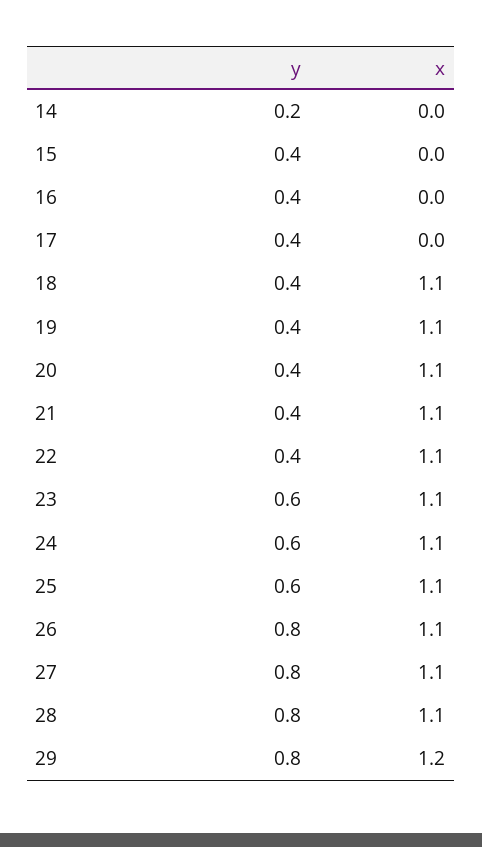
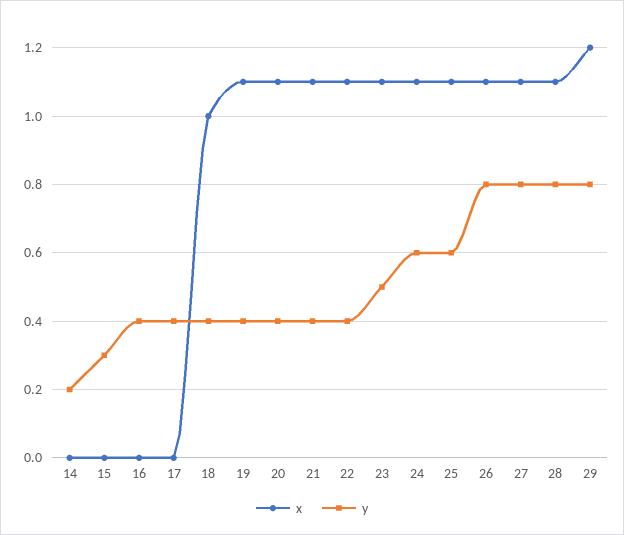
  {
    "y": {
      "14": 0.2,
-     "15": 0.4,
+     "15": 0.3,
      "16": 0.4,
      "17": 0.4,
      "18": 0.4,
      "19": 0.4,
      "20": 0.4,
      "21": 0.4,
      "22": 0.4,
-     "23": 0.6,
+     "23": 0.5,
      "24": 0.6,
      "25": 0.6,
      "26": 0.8,
      "27": 0.8,
      "28": 0.8,
      "29": 0.8
    },
    "x": {
      "14": 0,
      "15": 0,
      "16": 0,
      "17": 0,
-     "18": 1.1,
+     "18": 1,
      "19": 1.1,
      "20": 1.1,
      "21": 1.1,
      "22": 1.1,
      "23": 1.1,
      "24": 1.1,
      "25": 1.1,
      "26": 1.1,
      "27": 1.1,
      "28": 1.1,
      "29": 1.2
    }
  }

